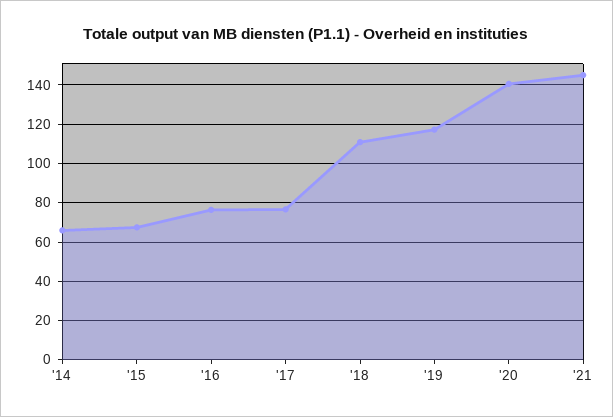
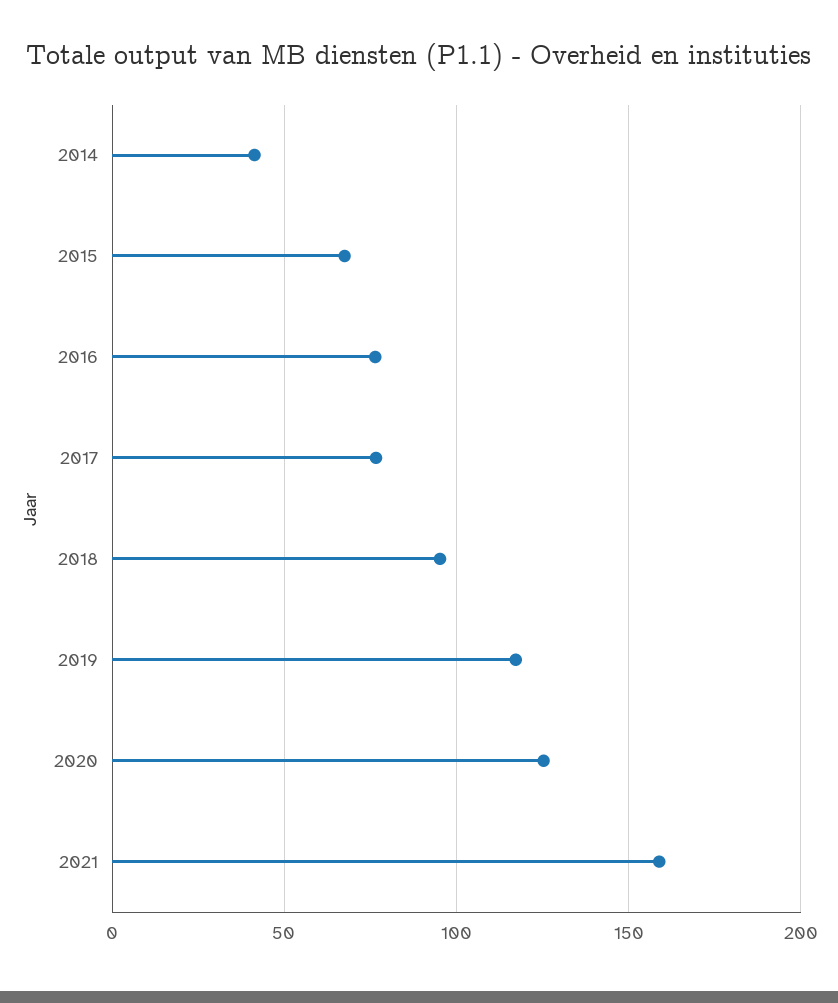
  {
-   "'14": 65,
+   "'14": 40,
    "'15": 70,
    "'16": 75,
    "'17": 75,
-   "'18": 110,
+   "'18": 95,
    "'19": 115,
-   "'20": 140,
+   "'20": 125,
-   "'21": 145
+   "'21": 160
  }

